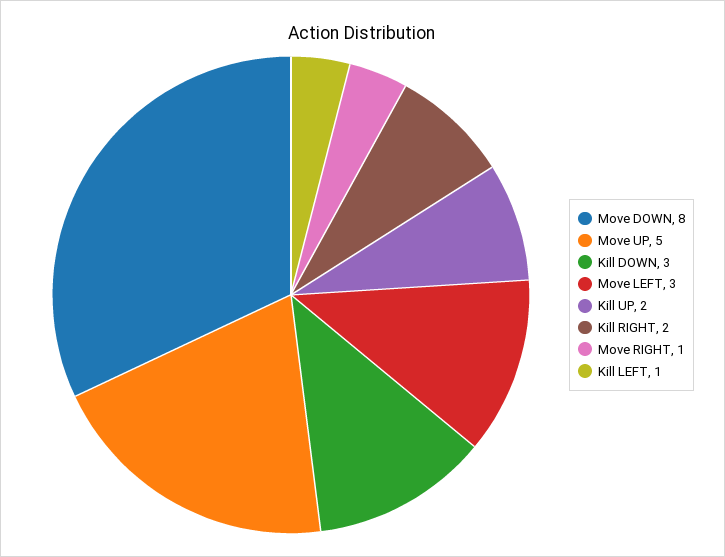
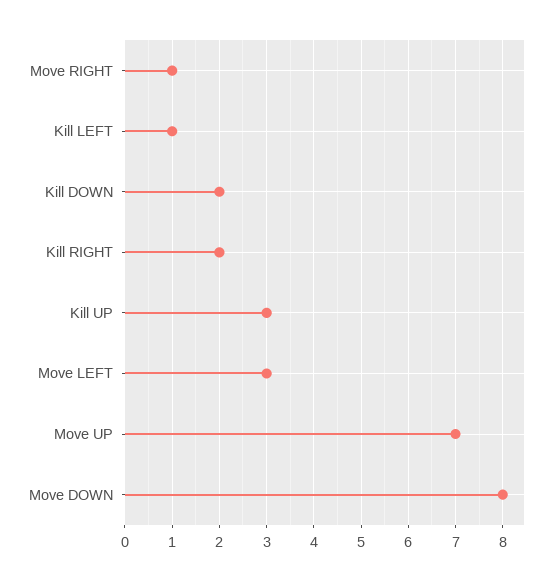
  {
    "Move DOWN": 8,
-   "Move UP": 5,
+   "Move UP": 7,
-   "Kill DOWN": 3,
+   "Kill DOWN": 2,
    "Move LEFT": 3,
-   "Kill UP": 2,
+   "Kill UP": 3,
    "Kill RIGHT": 2,
    "Move RIGHT": 1,
    "Kill LEFT": 1
  }

